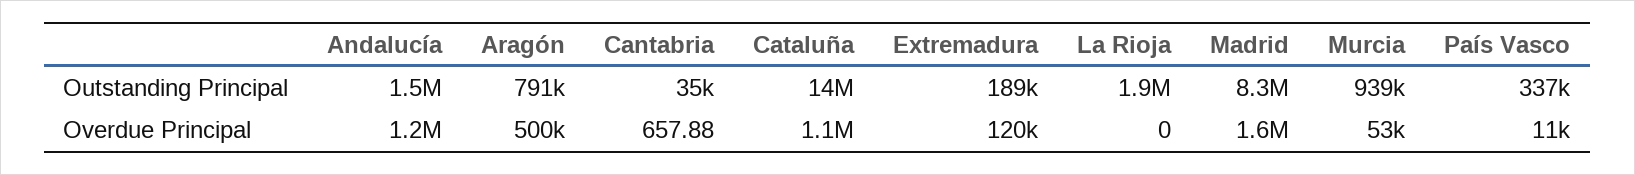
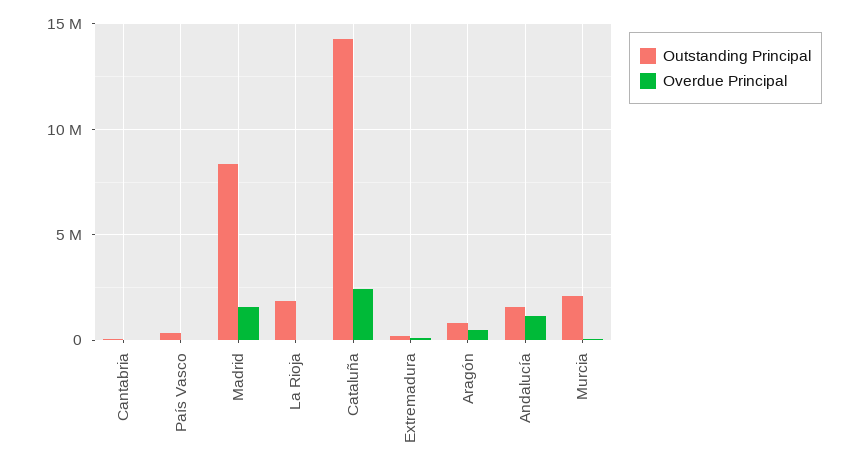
  {
    "Outstanding Principal": {
      "Andalucía": 1500000,
      "Aragón": 791000,
      "Cantabria": 35000,
      "Cataluña": 14000000,
      "Extremadura": 189000,
      "La Rioja": 1900000,
      "Madrid": 8300000,
-     "Murcia": 939000,
+     "Murcia": 2000000,
      "País Vasco": 337000
    },
    "Overdue Principal": {
      "Andalucía": 1200000,
      "Aragón": 500000,
      "Cantabria": 657.88,
-     "Cataluña": 1100000,
+     "Cataluña": 2500000,
      "Extremadura": 120000,
      "La Rioja": 0,
      "Madrid": 1600000,
      "Murcia": 53000,
      "País Vasco": 11000
    }
  }

